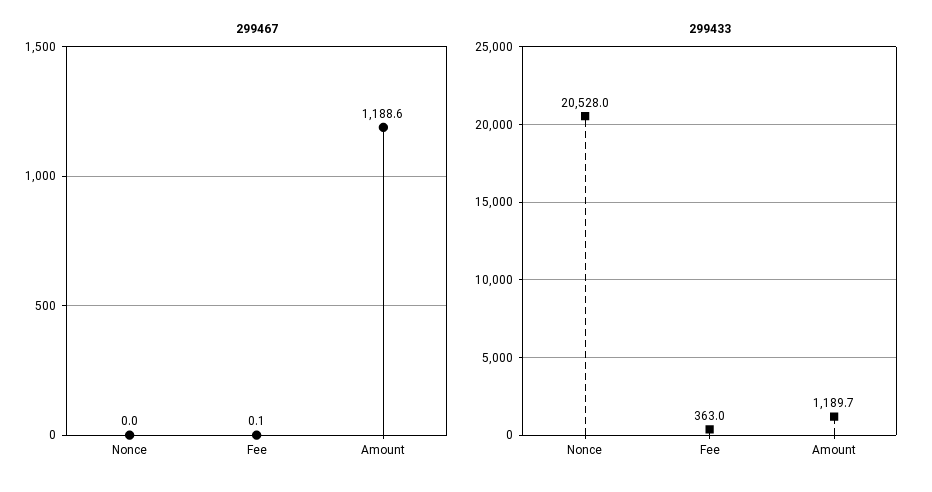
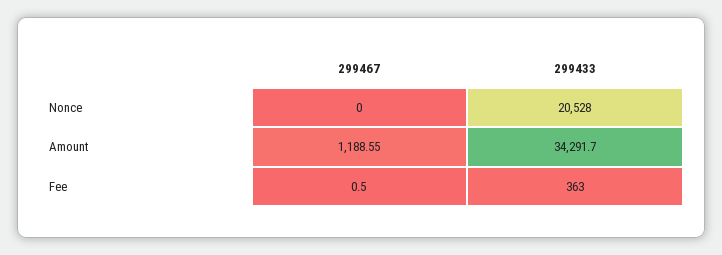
  {
    "299467": {
      "Nonce": 0,
-     "Fee": 0.1,
+     "Fee": 0.5,
      "Amount": 1188.55
    },
    "299433": {
      "Nonce": 20528,
      "Fee": 363,
-     "Amount": 1189.7
+     "Amount": 34291.7
    }
  }

